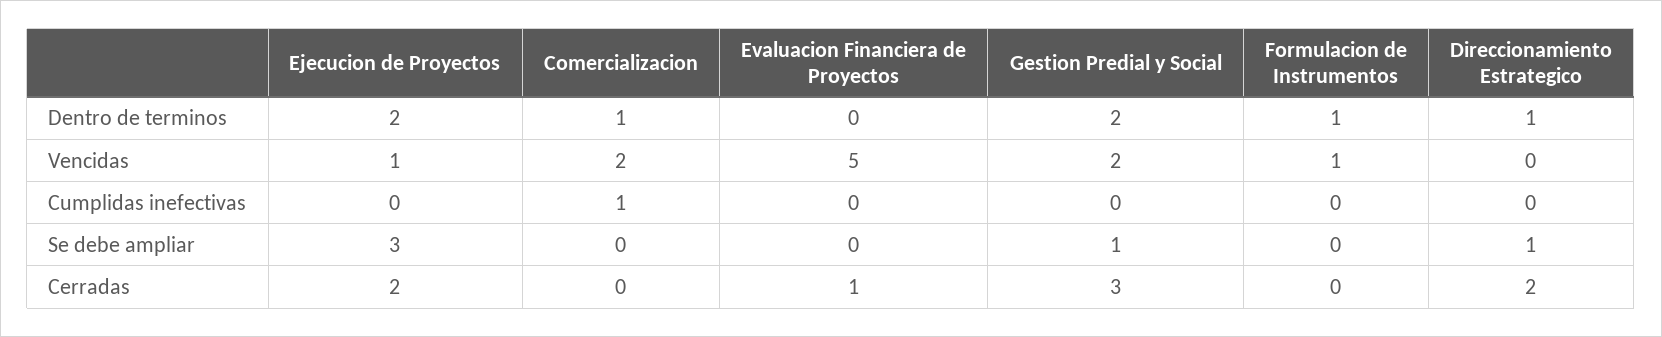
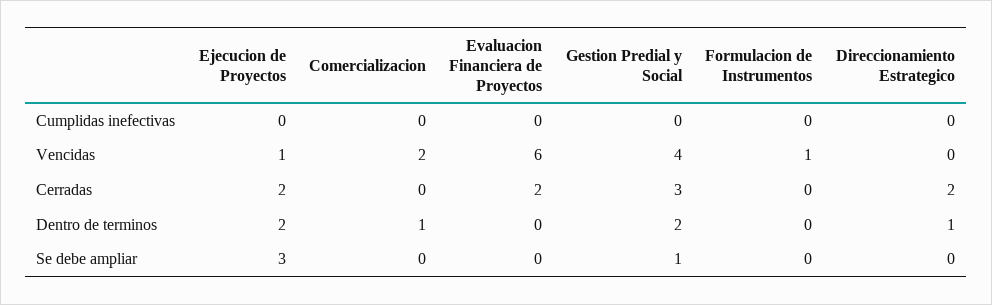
  {
    "Ejecucion de Proyectos": {
      "Dentro de terminos": 2,
      "Vencidas": 1,
      "Cumplidas inefectivas": 0,
      "Se debe ampliar": 3,
      "Cerradas": 2
    },
    "Comercializacion": {
      "Dentro de terminos": 1,
      "Vencidas": 2,
-     "Cumplidas inefectivas": 1,
+     "Cumplidas inefectivas": 0,
      "Se debe ampliar": 0,
      "Cerradas": 0
    },
    "Evaluacion Financiera de Proyectos": {
      "Dentro de terminos": 0,
-     "Vencidas": 5,
+     "Vencidas": 6,
      "Cumplidas inefectivas": 0,
      "Se debe ampliar": 0,
-     "Cerradas": 1
+     "Cerradas": 2
    },
    "Gestion Predial y Social": {
      "Dentro de terminos": 2,
-     "Vencidas": 2,
+     "Vencidas": 4,
      "Cumplidas inefectivas": 0,
      "Se debe ampliar": 1,
      "Cerradas": 3
    },
    "Formulacion de Instrumentos": {
-     "Dentro de terminos": 1,
+     "Dentro de terminos": 0,
      "Vencidas": 1,
      "Cumplidas inefectivas": 0,
      "Se debe ampliar": 0,
      "Cerradas": 0
    },
    "Direccionamiento Estrategico": {
      "Dentro de terminos": 1,
      "Vencidas": 0,
      "Cumplidas inefectivas": 0,
-     "Se debe ampliar": 1,
+     "Se debe ampliar": 0,
      "Cerradas": 2
    }
  }

